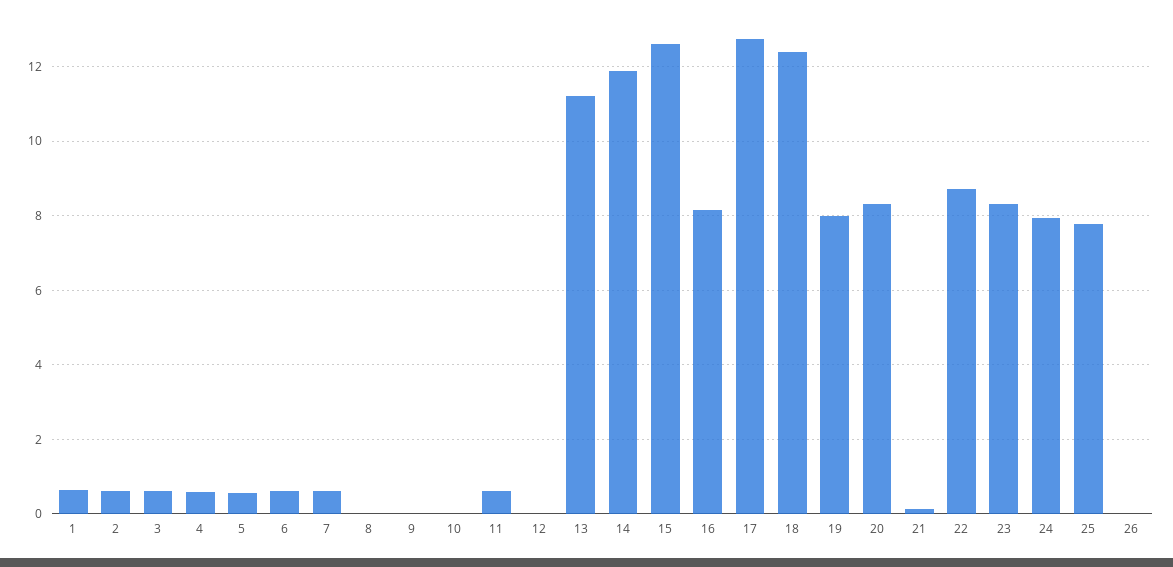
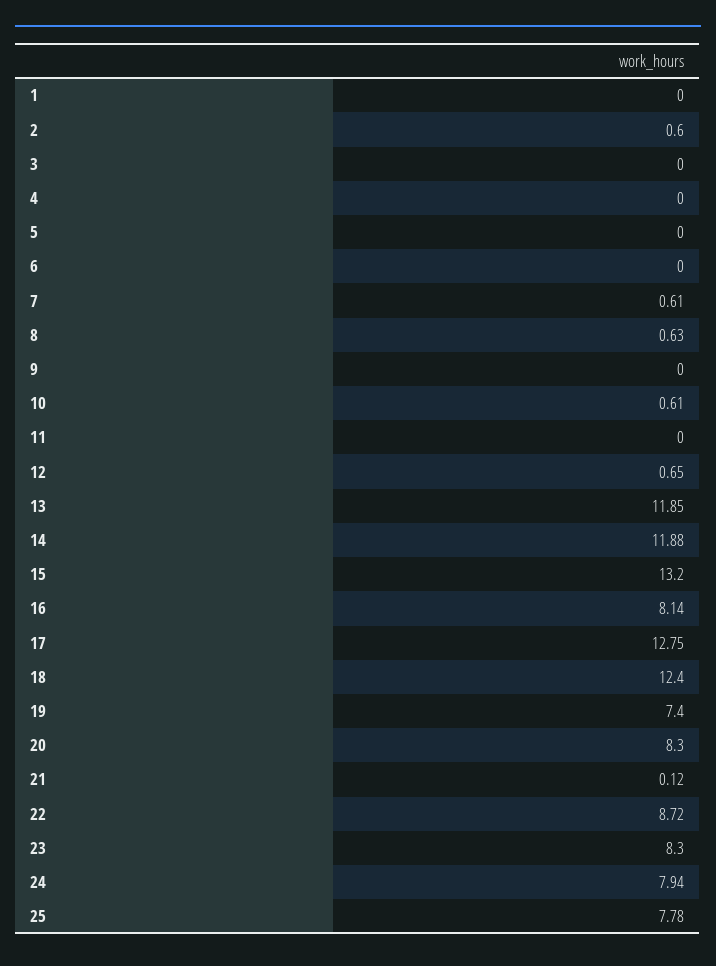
  {
-   "1": 0.6,
+   "1": 0,
    "2": 0.6,
-   "3": 0.6,
+   "3": 0,
-   "4": 0.6,
+   "4": 0,
-   "5": 0.6,
+   "5": 0,
-   "6": 0.6,
+   "6": 0,
    "7": 0.61,
-   "8": 0,
+   "8": 0.63,
    "9": 0,
-   "10": 0,
+   "10": 0.61,
-   "11": 0.6,
+   "11": 0,
-   "12": 0,
+   "12": 0.65,
-   "13": 11.2,
+   "13": 11.85,
    "14": 11.88,
-   "15": 12.6,
+   "15": 13.2,
    "16": 8.14,
    "17": 12.75,
    "18": 12.4,
-   "19": 8,
+   "19": 7.4,
    "20": 8.3,
    "21": 0.12,
    "22": 8.72,
    "23": 8.3,
    "24": 7.94,
-   "25": 7.78,
+   "25": 7.78
-   "26": 0
  }

